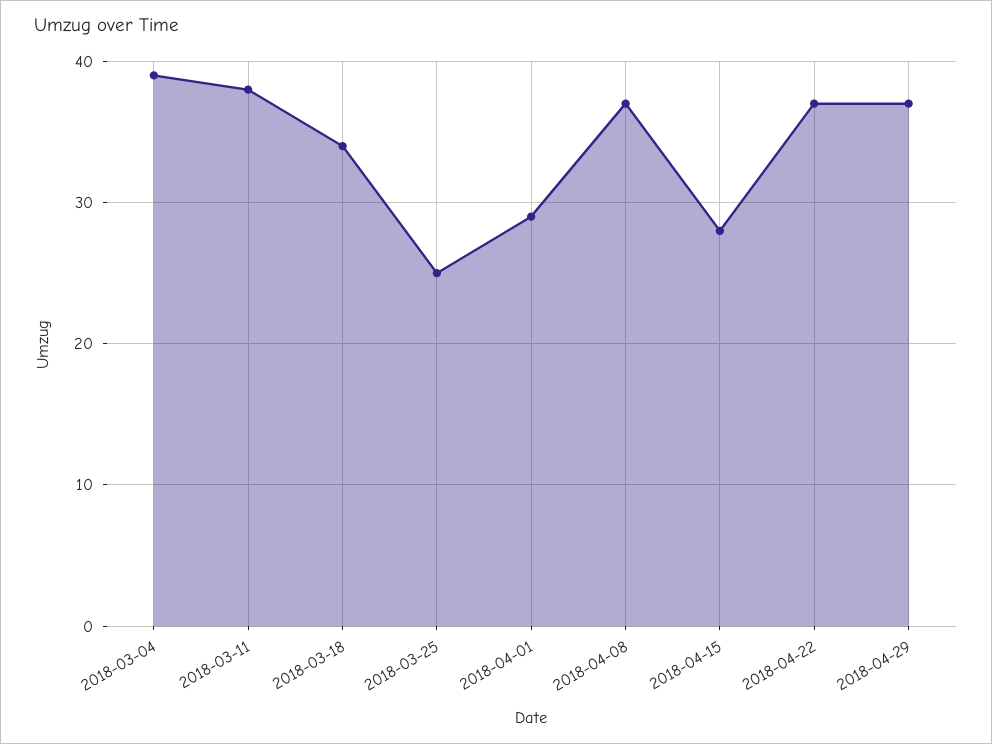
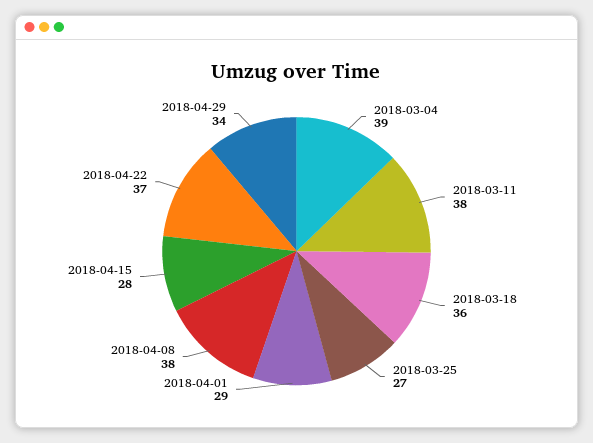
  {
    "2018-03-04": 39,
    "2018-03-11": 38,
-   "2018-03-18": 34,
+   "2018-03-18": 36,
-   "2018-03-25": 25,
+   "2018-03-25": 27,
    "2018-04-01": 29,
-   "2018-04-08": 37,
+   "2018-04-08": 38,
    "2018-04-15": 28,
    "2018-04-22": 37,
-   "2018-04-29": 37
+   "2018-04-29": 34
  }

